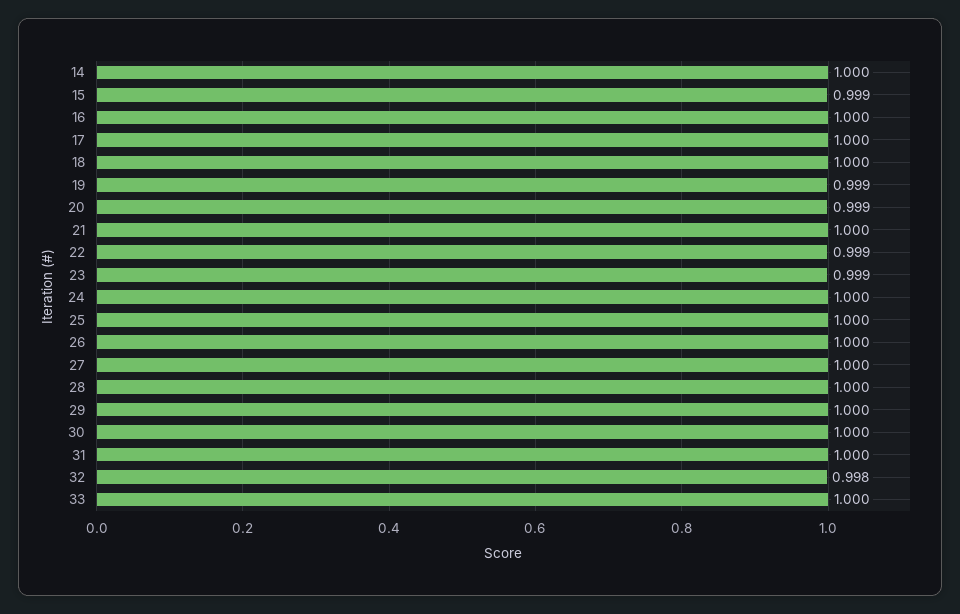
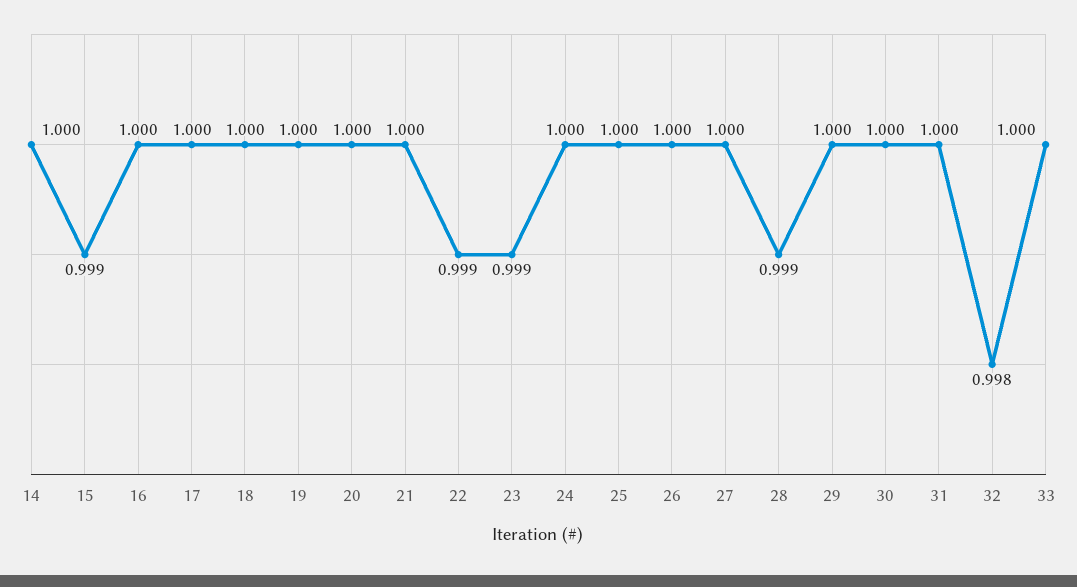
  {
    "14": 1,
    "15": 0.999,
    "16": 1,
    "17": 1,
    "18": 1,
-   "19": 0.999,
+   "19": 1,
-   "20": 0.999,
+   "20": 1,
    "21": 1,
    "22": 0.999,
    "23": 0.999,
    "24": 1,
    "25": 1,
    "26": 1,
    "27": 1,
-   "28": 1,
+   "28": 0.999,
    "29": 1,
    "30": 1,
    "31": 1,
    "32": 0.998,
    "33": 1
  }

